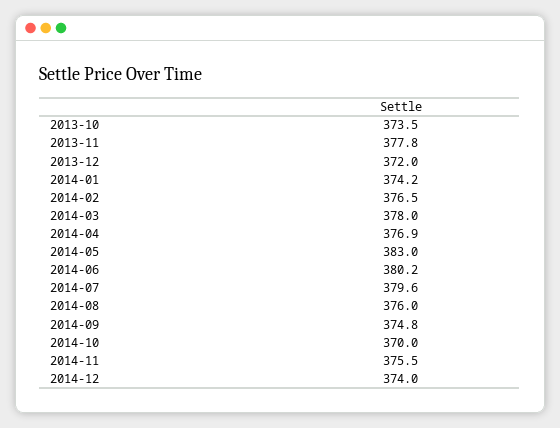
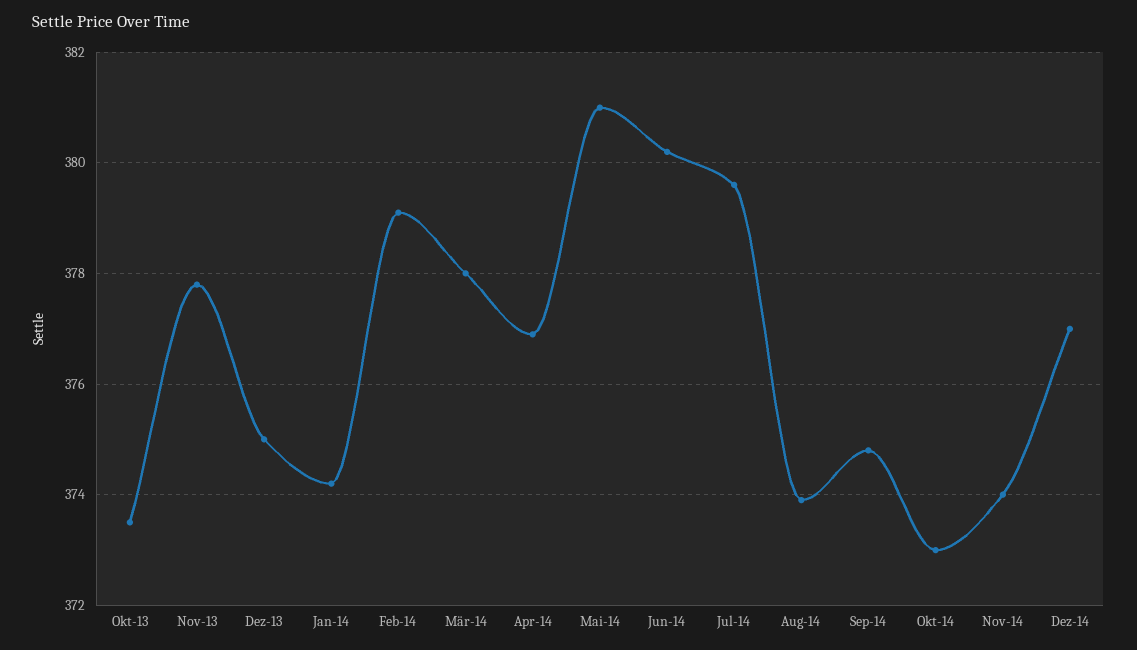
  {
    "2013-10": 373.5,
    "2013-11": 377.8,
-   "2013-12": 372,
+   "2013-12": 375,
    "2014-01": 374.2,
-   "2014-02": 376.5,
+   "2014-02": 379,
    "2014-03": 378,
    "2014-04": 376.9,
-   "2014-05": 383,
+   "2014-05": 381,
    "2014-06": 380.2,
    "2014-07": 379.6,
-   "2014-08": 376,
+   "2014-08": 374,
    "2014-09": 374.8,
-   "2014-10": 370,
+   "2014-10": 373,
-   "2014-11": 375.5,
+   "2014-11": 374,
-   "2014-12": 374
+   "2014-12": 377
  }

